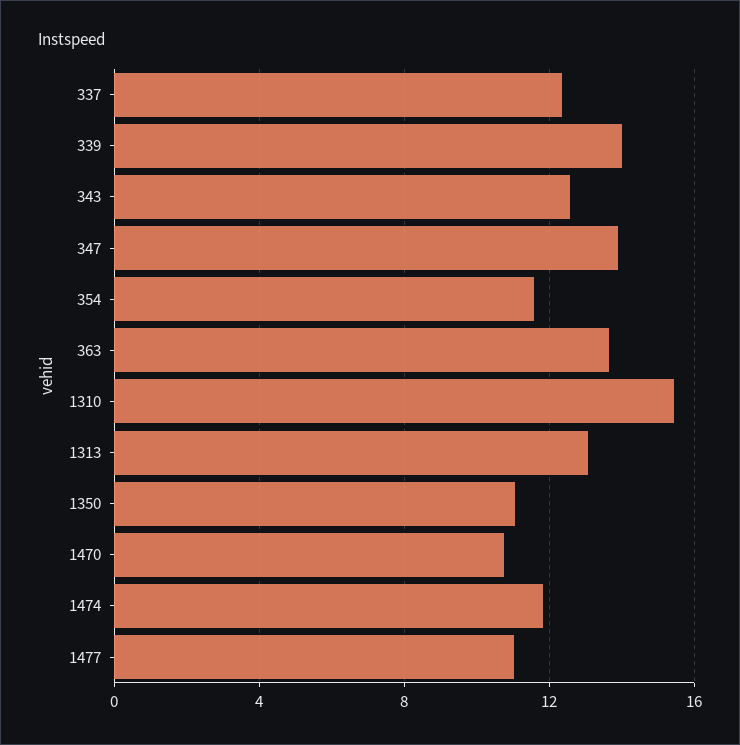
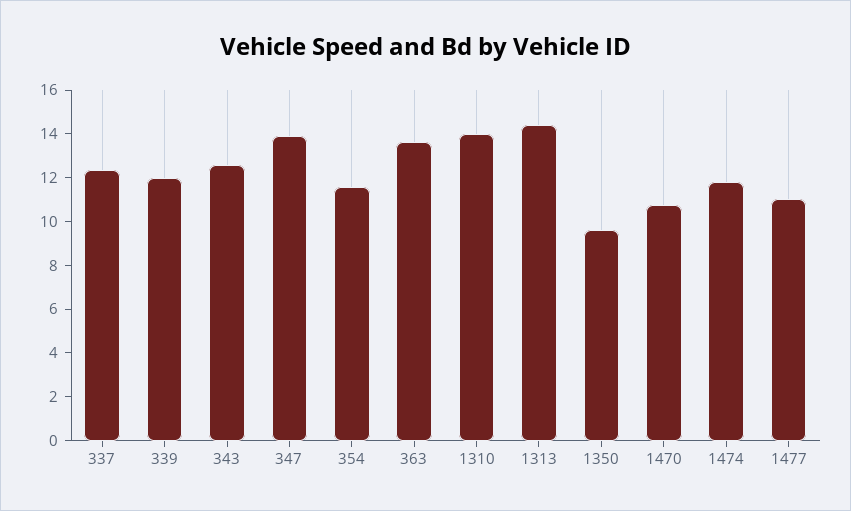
  {
    "337": 12.5,
-   "339": 14,
+   "339": 12,
    "343": 12.5,
    "347": 14,
    "354": 11.5,
    "363": 13.5,
-   "1310": 15.5,
+   "1310": 14,
-   "1313": 13,
+   "1313": 14.5,
-   "1350": 11,
+   "1350": 9.5,
    "1470": 11,
    "1474": 12,
    "1477": 11
  }

